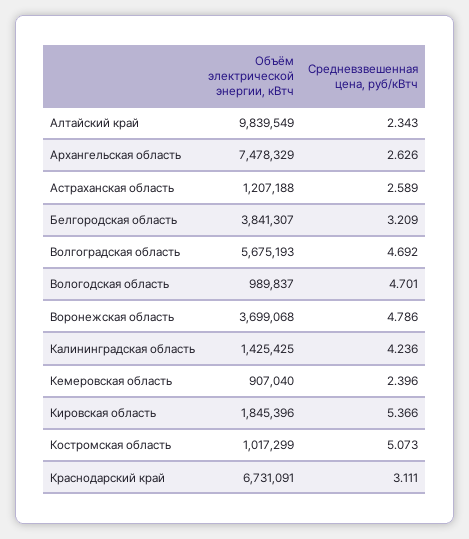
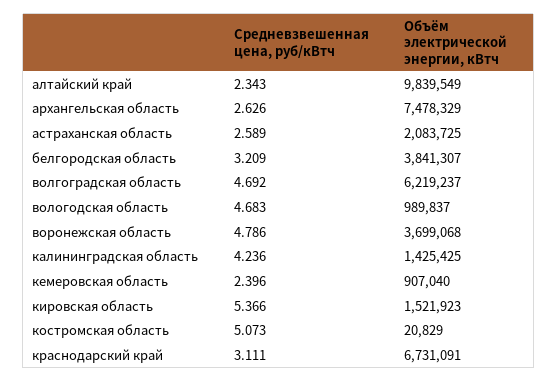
  {
    "Объём электрической энергии, кВтч": {
      "Алтайский край": 9839549,
      "Архангельская область": 7478329,
-     "Астраханская область": 1207188,
+     "Астраханская область": 2083725,
      "Белгородская область": 3841307,
-     "Волгоградская область": 5675193,
+     "Волгоградская область": 6219237,
      "Вологодская область": 989837,
      "Воронежская область": 3699068,
      "Калининградская область": 1425425,
      "Кемеровская область": 907040,
-     "Кировская область": 1845396,
+     "Кировская область": 1521923,
-     "Костромская область": 1017299,
+     "Костромская область": 20829,
      "Краснодарский край": 6731091
    },
    "Средневзвешенная цена, руб/кВтч": {
      "Алтайский край": 2.343,
      "Архангельская область": 2.626,
      "Астраханская область": 2.589,
      "Белгородская область": 3.209,
      "Волгоградская область": 4.692,
-     "Вологодская область": 4.701,
+     "Вологодская область": 4.683,
      "Воронежская область": 4.786,
      "Калининградская область": 4.236,
      "Кемеровская область": 2.396,
      "Кировская область": 5.366,
      "Костромская область": 5.073,
      "Краснодарский край": 3.111
    }
  }

